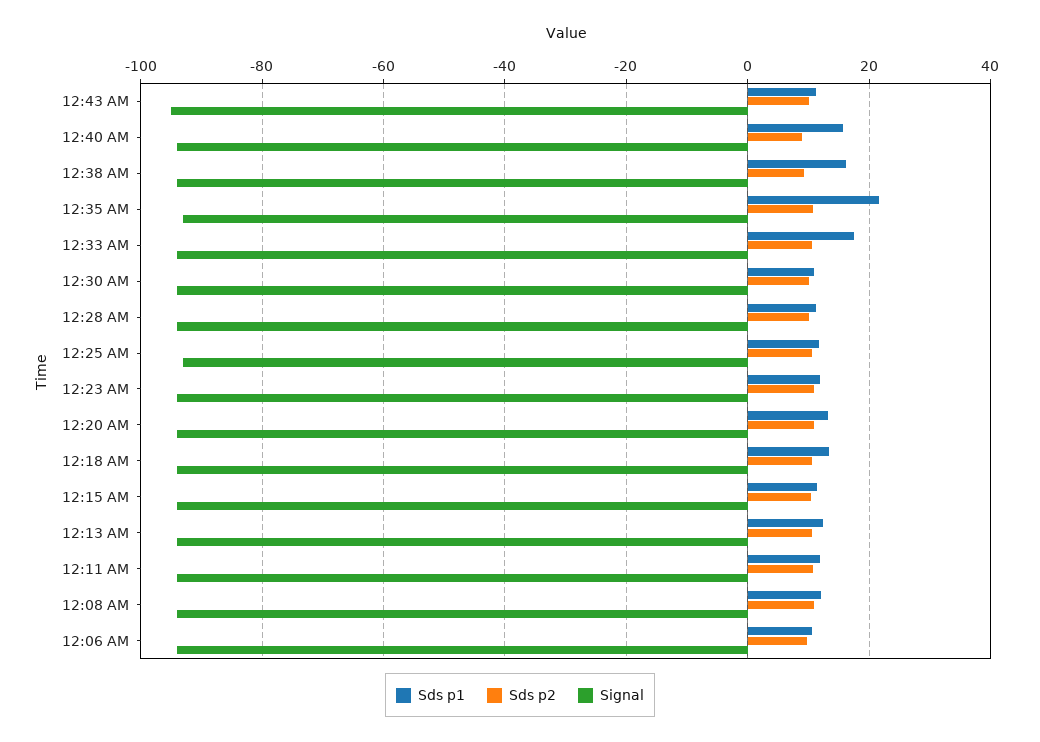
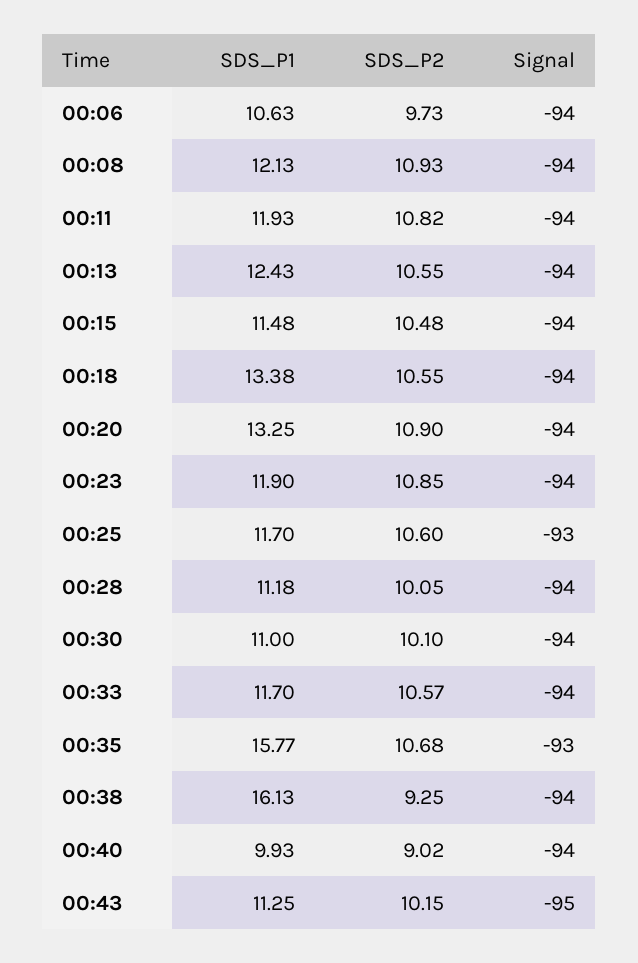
  {
    "Sds p1": {
      "12:43 AM": 11.25,
-     "12:40 AM": 16,
+     "12:40 AM": 9.93,
      "12:38 AM": 16.13,
-     "12:35 AM": 22,
+     "12:35 AM": 15.77,
-     "12:33 AM": 18,
+     "12:33 AM": 11.7,
      "12:30 AM": 11,
      "12:28 AM": 11.18,
      "12:25 AM": 11.7,
      "12:23 AM": 11.9,
      "12:20 AM": 13.25,
      "12:18 AM": 13.38,
      "12:15 AM": 11.48,
      "12:13 AM": 12.43,
      "12:11 AM": 11.93,
      "12:08 AM": 12.13,
      "12:06 AM": 10.63
    },
    "Sds p2": {
      "12:43 AM": 10.15,
      "12:40 AM": 9.02,
      "12:38 AM": 9.25,
      "12:35 AM": 10.68,
      "12:33 AM": 10.57,
      "12:30 AM": 10.1,
      "12:28 AM": 10.05,
      "12:25 AM": 10.6,
      "12:23 AM": 10.85,
      "12:20 AM": 10.9,
      "12:18 AM": 10.55,
      "12:15 AM": 10.48,
      "12:13 AM": 10.55,
      "12:11 AM": 10.82,
      "12:08 AM": 10.93,
      "12:06 AM": 9.73
    },
    "Signal": {
      "12:43 AM": -95,
      "12:40 AM": -94,
      "12:38 AM": -94,
      "12:35 AM": -93,
      "12:33 AM": -94,
      "12:30 AM": -94,
      "12:28 AM": -94,
      "12:25 AM": -93,
      "12:23 AM": -94,
      "12:20 AM": -94,
      "12:18 AM": -94,
      "12:15 AM": -94,
      "12:13 AM": -94,
      "12:11 AM": -94,
      "12:08 AM": -94,
      "12:06 AM": -94
    }
  }

